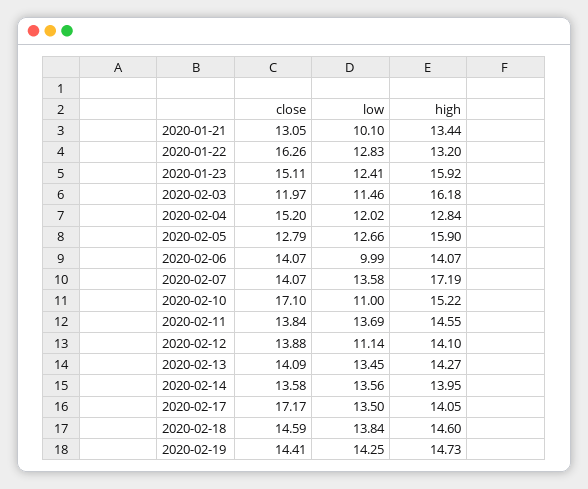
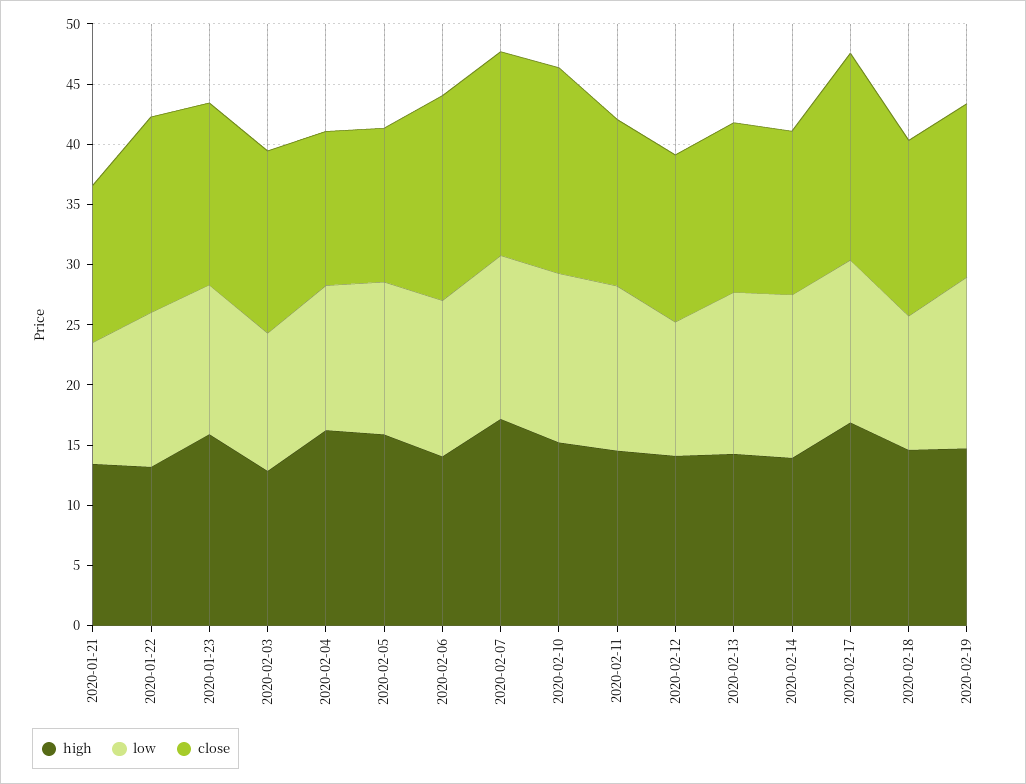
  {
    "close": {
      "2020-01-21": 13.05,
      "2020-01-22": 16.26,
      "2020-01-23": 15.11,
-     "2020-02-03": 11.97,
+     "2020-02-03": 15,
-     "2020-02-04": 15.2,
+     "2020-02-04": 13,
      "2020-02-05": 12.79,
-     "2020-02-06": 14.07,
+     "2020-02-06": 17,
-     "2020-02-07": 14.07,
+     "2020-02-07": 17,
      "2020-02-10": 17.1,
      "2020-02-11": 13.84,
      "2020-02-12": 13.88,
      "2020-02-13": 14.09,
      "2020-02-14": 13.58,
      "2020-02-17": 17.17,
      "2020-02-18": 14.59,
      "2020-02-19": 14.41
    },
    "low": {
      "2020-01-21": 10.1,
      "2020-01-22": 12.83,
      "2020-01-23": 12.41,
      "2020-02-03": 11.46,
      "2020-02-04": 12.02,
      "2020-02-05": 12.66,
-     "2020-02-06": 9.99,
+     "2020-02-06": 13,
      "2020-02-07": 13.58,
-     "2020-02-10": 11,
+     "2020-02-10": 14,
      "2020-02-11": 13.69,
      "2020-02-12": 11.14,
      "2020-02-13": 13.45,
      "2020-02-14": 13.56,
      "2020-02-17": 13.5,
-     "2020-02-18": 13.84,
+     "2020-02-18": 11,
      "2020-02-19": 14.25
    },
    "high": {
      "2020-01-21": 13.44,
      "2020-01-22": 13.2,
      "2020-01-23": 15.92,
-     "2020-02-03": 16.18,
+     "2020-02-03": 13,
-     "2020-02-04": 12.84,
+     "2020-02-04": 16,
      "2020-02-05": 15.9,
      "2020-02-06": 14.07,
      "2020-02-07": 17.19,
      "2020-02-10": 15.22,
      "2020-02-11": 14.55,
      "2020-02-12": 14.1,
      "2020-02-13": 14.27,
      "2020-02-14": 13.95,
-     "2020-02-17": 14.05,
+     "2020-02-17": 17,
      "2020-02-18": 14.6,
      "2020-02-19": 14.73
    }
  }

